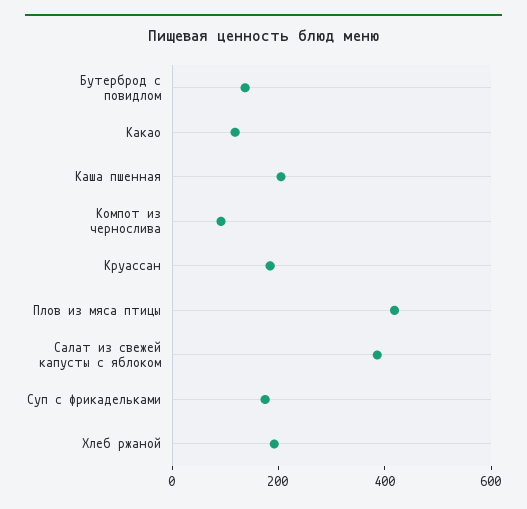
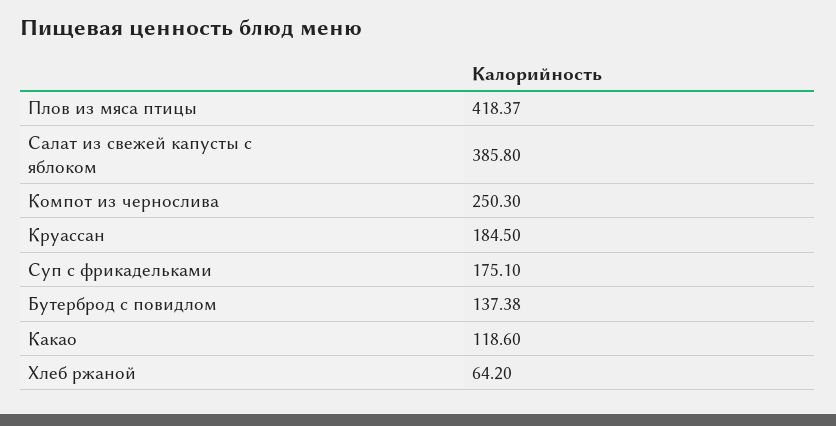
  {
    "Бутерброд с повидлом": 137.38,
    "Какао": 118.6,
-   "Каша пшенная": 200,
-   "Компот из чернослива": 100,
+   "Компот из чернослива": 250.3,
    "Круассан": 184.5,
    "Плов из мяса птицы": 418.37,
    "Салат из свежей капусты с яблоком": 385.8,
    "Суп с фрикадельками": 175.1,
-   "Хлеб ржаной": 200
+   "Хлеб ржаной": 64.2
  }

